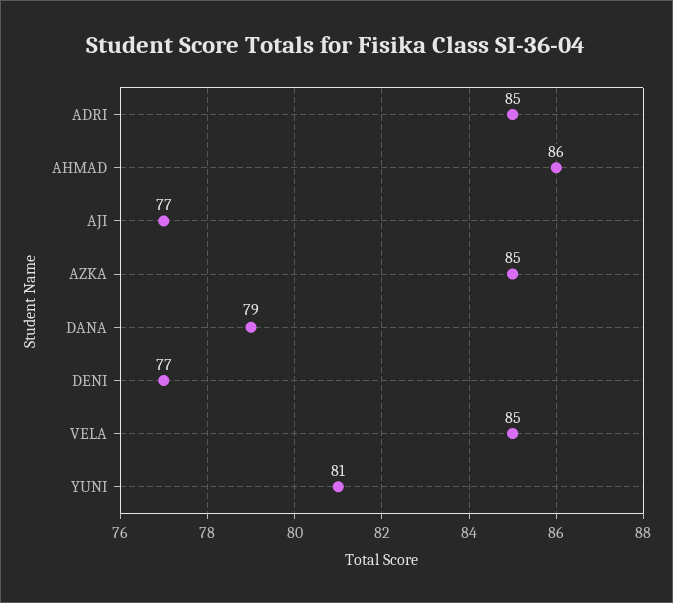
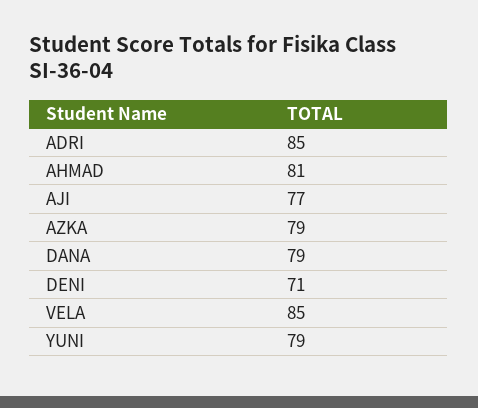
  {
    "ADRI": 85,
-   "AHMAD": 86,
+   "AHMAD": 81,
    "AJI": 77,
-   "AZKA": 85,
+   "AZKA": 79,
    "DANA": 79,
-   "DENI": 77,
+   "DENI": 71,
    "VELA": 85,
-   "YUNI": 81
+   "YUNI": 79
  }

